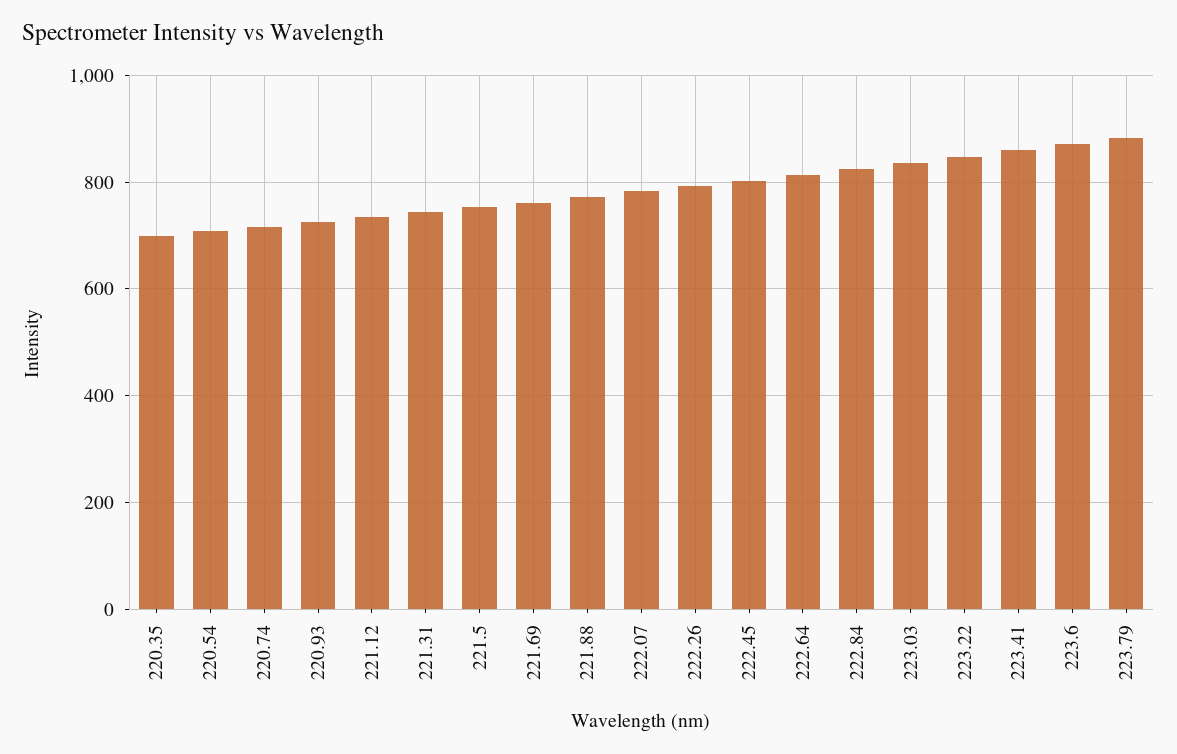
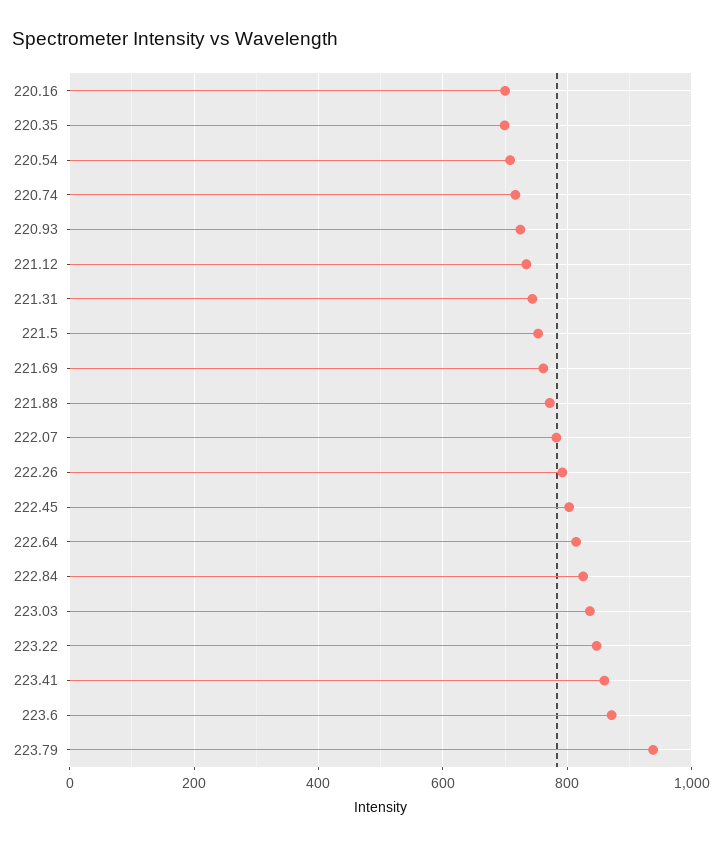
  {
    "220.35": 700,
    "220.54": 700,
    "220.74": 720,
    "220.93": 720,
    "221.12": 740,
    "221.31": 740,
    "221.5": 760,
    "221.69": 760,
    "221.88": 780,
    "222.07": 780,
    "222.26": 800,
    "222.45": 800,
    "222.64": 820,
    "222.84": 820,
    "223.03": 840,
    "223.22": 840,
    "223.41": 860,
    "223.6": 880,
-   "223.79": 880
+   "223.79": 940,
+   "220.16": 700
  }

